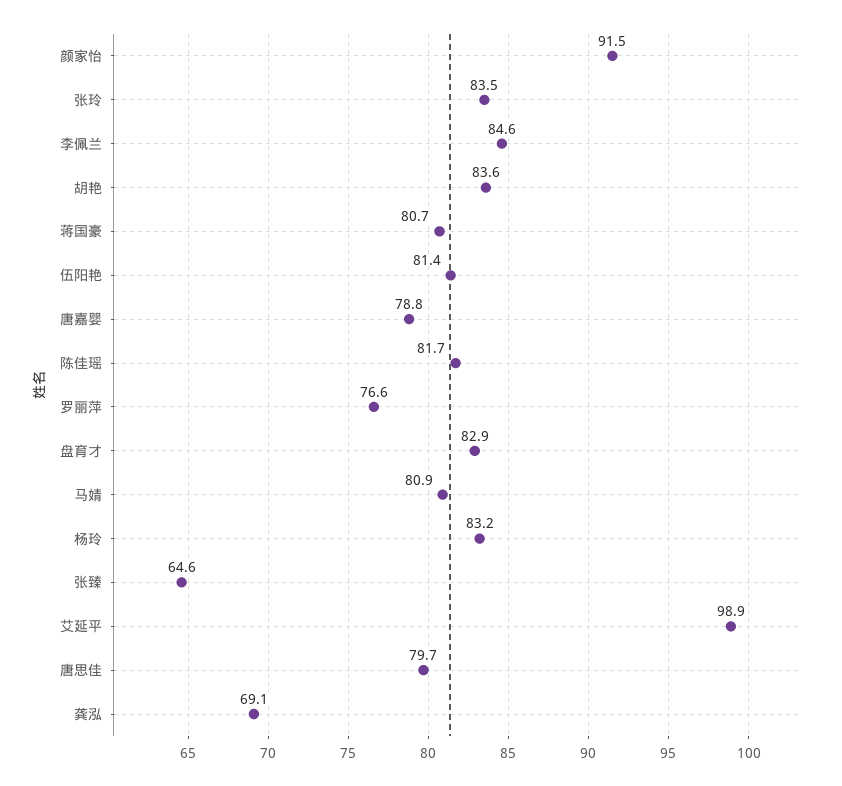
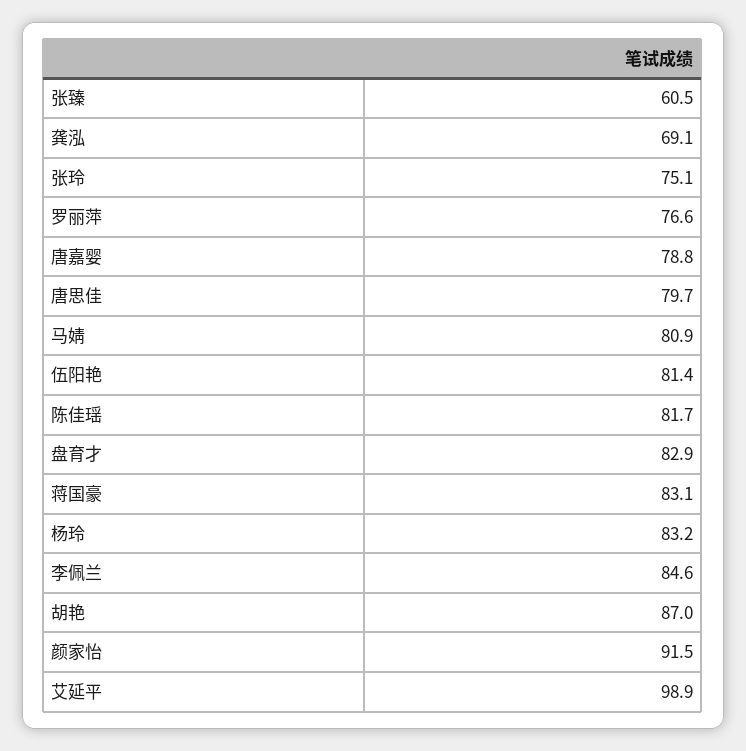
  {
    "颜家怡": 91.5,
-   "张玲": 83.5,
+   "张玲": 75.1,
    "李佩兰": 84.6,
-   "胡艳": 83.6,
+   "胡艳": 87,
-   "蒋国豪": 80.7,
+   "蒋国豪": 83.1,
    "伍阳艳": 81.4,
    "唐嘉婴": 78.8,
    "陈佳瑶": 81.7,
    "罗丽萍": 76.6,
    "盘育才": 82.9,
    "马婧": 80.9,
    "杨玲": 83.2,
-   "张臻": 64.6,
+   "张臻": 60.5,
    "艾延平": 98.9,
    "唐思佳": 79.7,
    "龚泓": 69.1
  }

